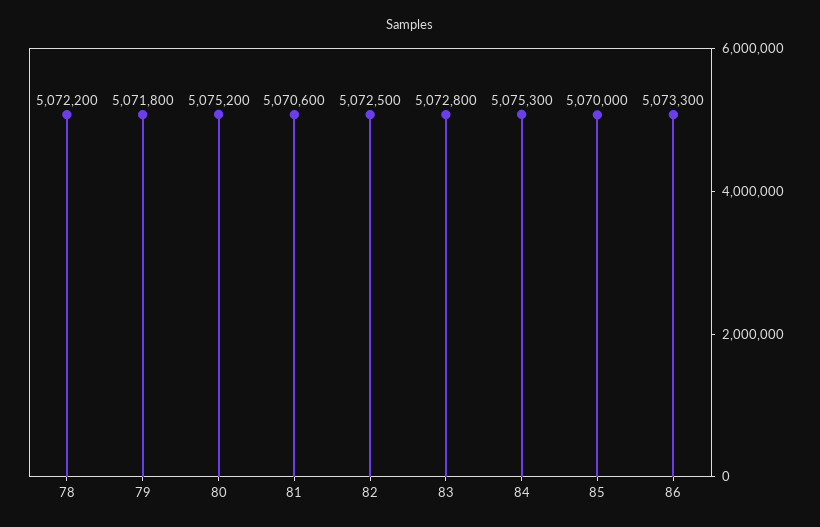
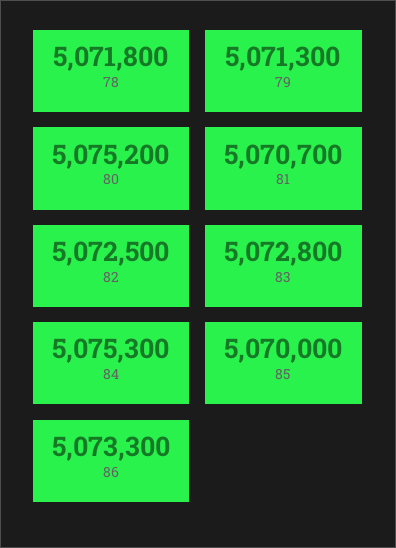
  {
-   "78": 5072200,
+   "78": 5071800,
-   "79": 5071800,
+   "79": 5071300,
    "80": 5075200,
-   "81": 5070600,
+   "81": 5070700,
    "82": 5072500,
    "83": 5072800,
    "84": 5075300,
    "85": 5070000,
    "86": 5073300
  }

